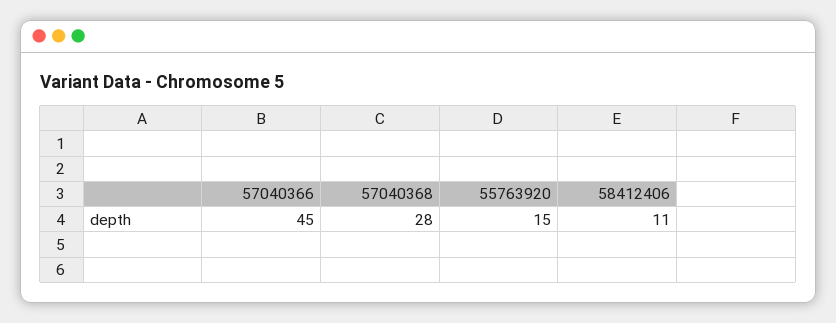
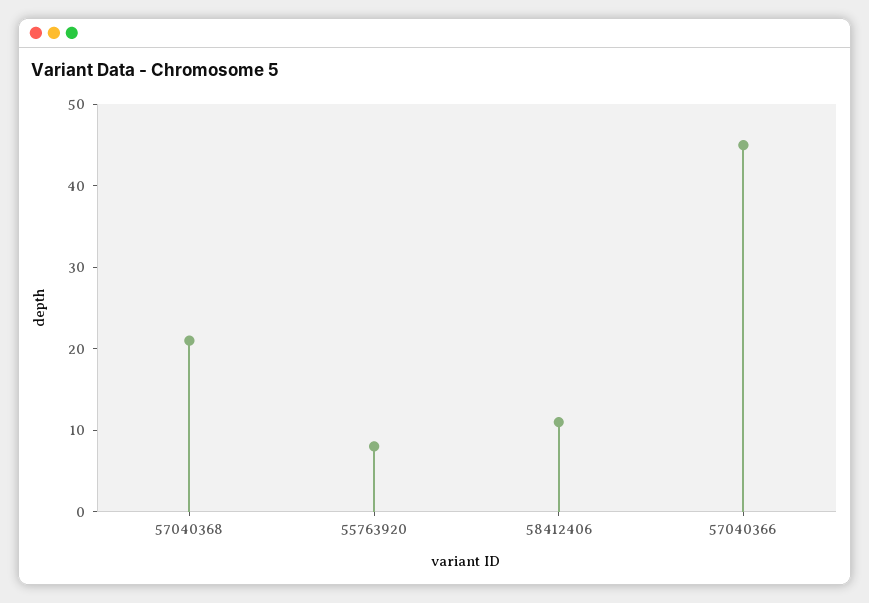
  {
    "57040366": 45,
-   "57040368": 28,
+   "57040368": 21,
-   "55763920": 15,
+   "55763920": 8,
    "58412406": 11
  }

